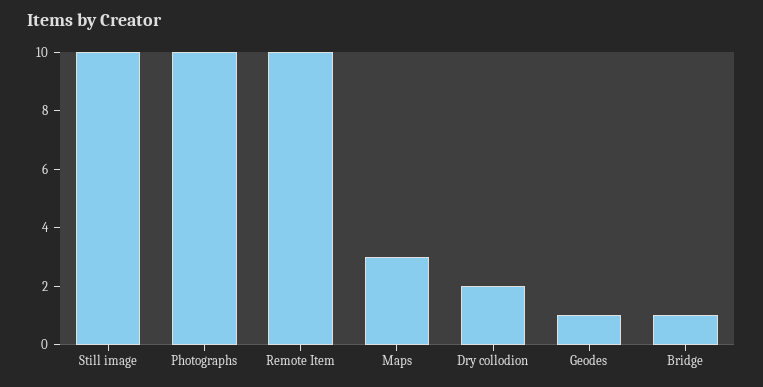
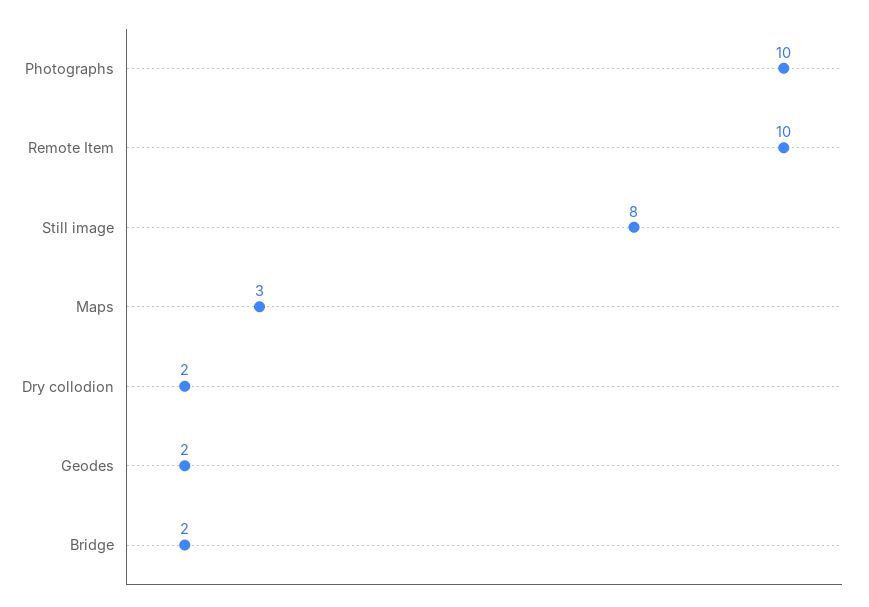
  {
-   "Still image": 10,
+   "Still image": 8,
    "Photographs": 10,
    "Remote Item": 10,
    "Maps": 3,
    "Dry collodion": 2,
-   "Geodes": 1,
+   "Geodes": 2,
-   "Bridge": 1
+   "Bridge": 2
  }

